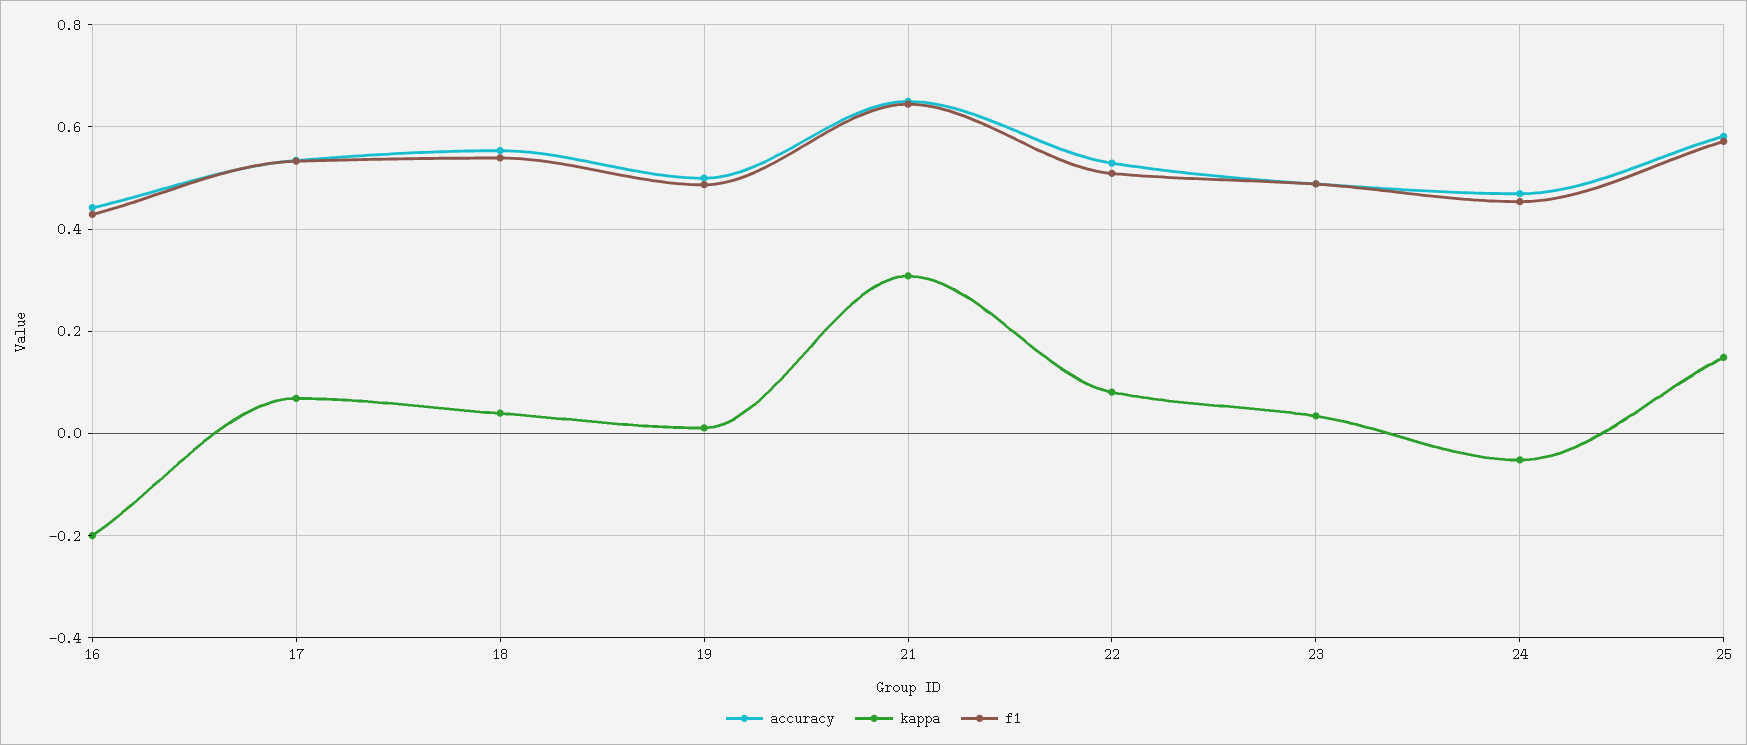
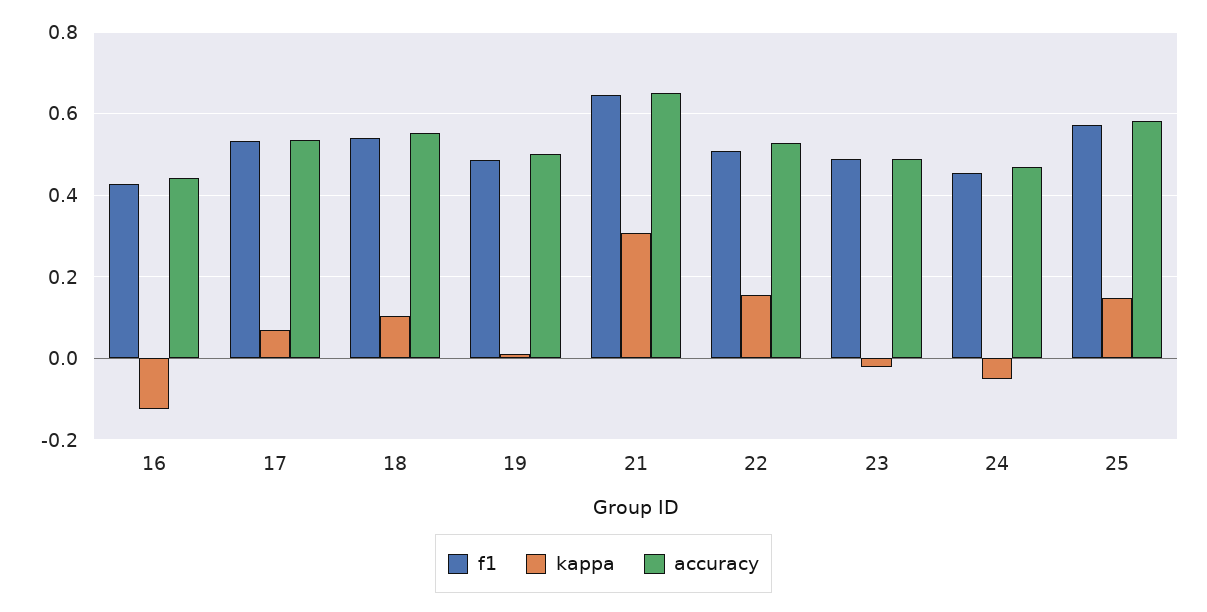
  {
    "accuracy": {
      "16": 0.44,
      "17": 0.54,
      "18": 0.56,
      "19": 0.5,
      "21": 0.66,
      "22": 0.52,
      "23": 0.48,
      "24": 0.46,
      "25": 0.58
    },
    "kappa": {
-     "16": -0.2,
+     "16": -0.12,
      "17": 0.06,
-     "18": 0.04,
+     "18": 0.1,
      "19": 0.02,
      "21": 0.3,
-     "22": 0.08,
+     "22": 0.16,
-     "23": 0.04,
+     "23": -0.02,
      "24": -0.06,
      "25": 0.14
    },
    "f1": {
      "16": 0.42,
      "17": 0.54,
      "18": 0.54,
      "19": 0.48,
      "21": 0.64,
      "22": 0.5,
      "23": 0.48,
      "24": 0.46,
      "25": 0.58
    }
  }

